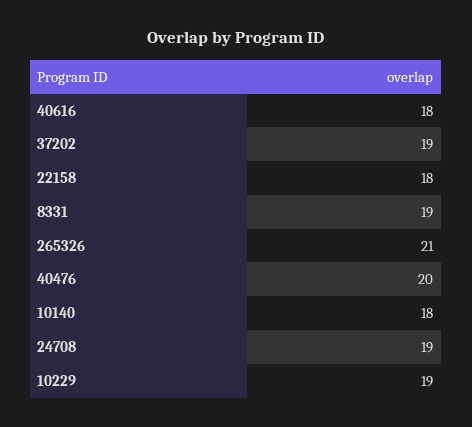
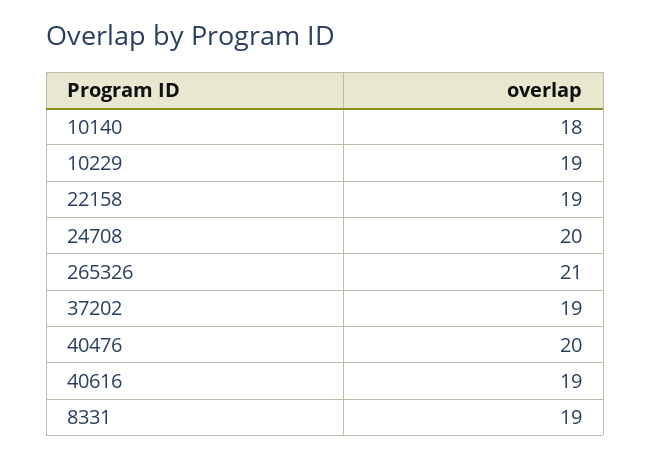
  {
-   "40616": 18,
+   "40616": 19,
    "37202": 19,
-   "22158": 18,
+   "22158": 19,
    "8331": 19,
    "265326": 21,
    "40476": 20,
    "10140": 18,
-   "24708": 19,
+   "24708": 20,
    "10229": 19
  }

